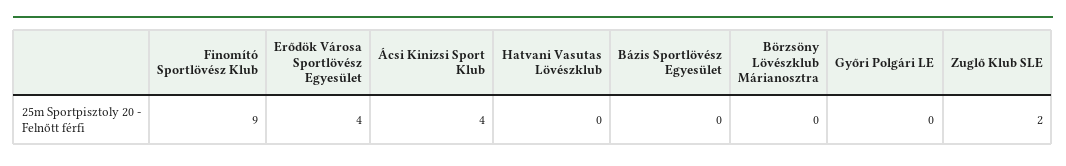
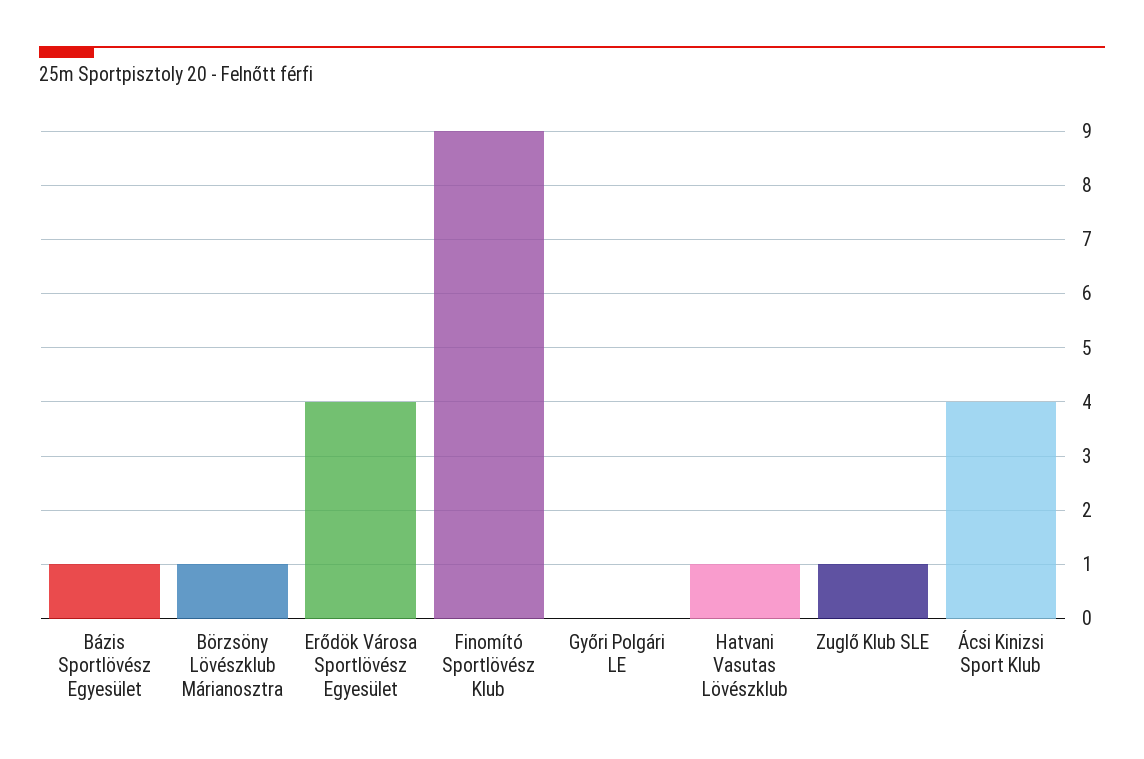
  {
    "Finomító Sportlövész Klub": 9,
    "Erődök Városa Sportlövész Egyesület": 4,
    "Ácsi Kinizsi Sport Klub": 4,
-   "Hatvani Vasutas Lövészklub": 0,
+   "Hatvani Vasutas Lövészklub": 1,
-   "Bázis Sportlövész Egyesület": 0,
+   "Bázis Sportlövész Egyesület": 1,
-   "Börzsöny Lövészklub Márianosztra": 0,
+   "Börzsöny Lövészklub Márianosztra": 1,
    "Győri Polgári LE": 0,
-   "Zuglő Klub SLE": 2
+   "Zuglő Klub SLE": 1
  }

